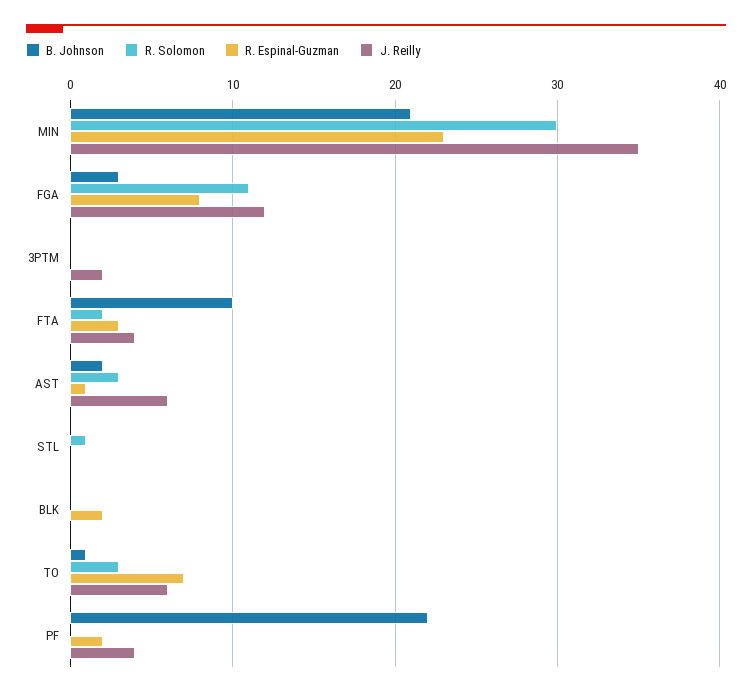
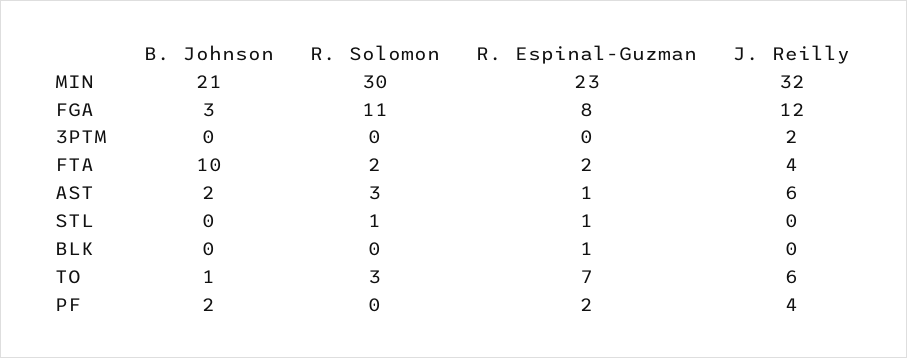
  {
    "B. Johnson": {
      "MIN": 21,
      "FGA": 3,
      "3PTM": 0,
      "FTA": 10,
      "AST": 2,
      "STL": 0,
      "BLK": 0,
      "TO": 1,
-     "PF": 22
+     "PF": 2
    },
    "R. Solomon": {
      "MIN": 30,
      "FGA": 11,
      "3PTM": 0,
      "FTA": 2,
      "AST": 3,
      "STL": 1,
      "BLK": 0,
      "TO": 3,
      "PF": 0
    },
    "R. Espinal-Guzman": {
      "MIN": 23,
      "FGA": 8,
      "3PTM": 0,
-     "FTA": 3,
+     "FTA": 2,
      "AST": 1,
-     "STL": 0,
+     "STL": 1,
-     "BLK": 2,
+     "BLK": 1,
      "TO": 7,
      "PF": 2
    },
    "J. Reilly": {
-     "MIN": 35,
+     "MIN": 32,
      "FGA": 12,
      "3PTM": 2,
      "FTA": 4,
      "AST": 6,
      "STL": 0,
      "BLK": 0,
      "TO": 6,
      "PF": 4
    }
  }

